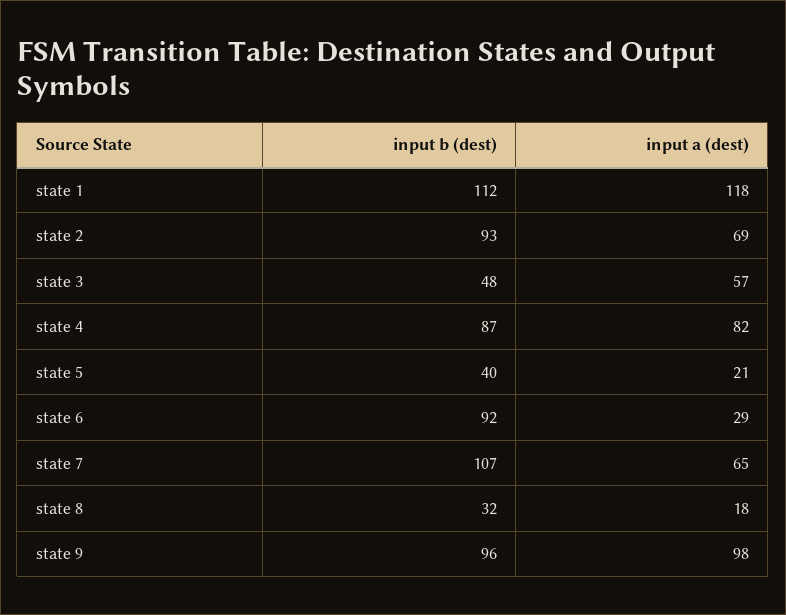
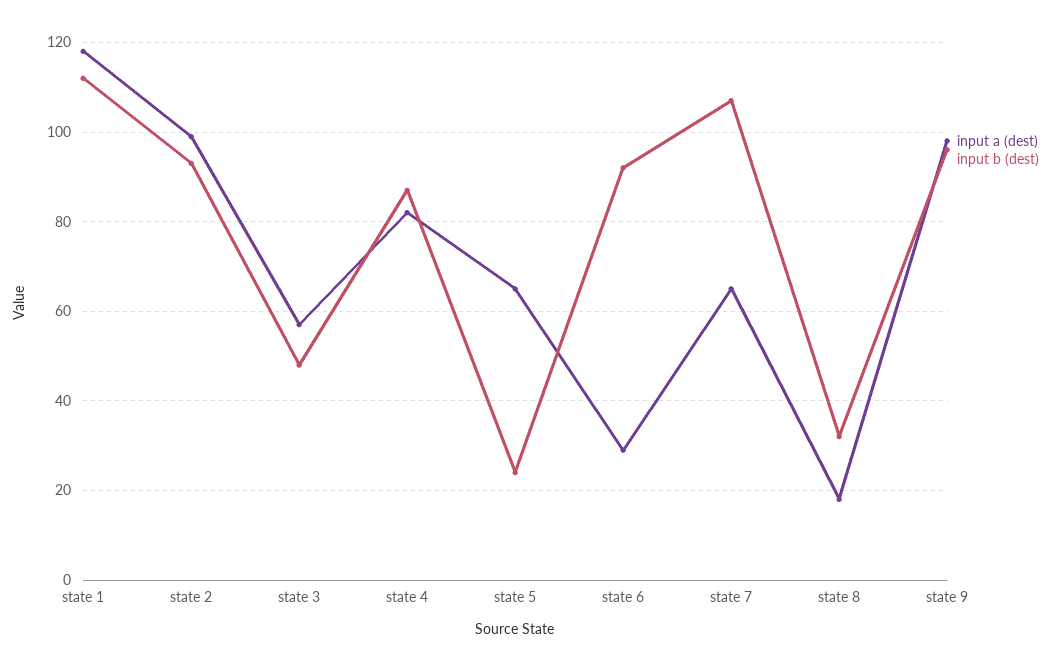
  {
    "input b (dest)": {
      "state 1": 112,
      "state 2": 93,
      "state 3": 48,
      "state 4": 87,
-     "state 5": 40,
+     "state 5": 25,
      "state 6": 92,
      "state 7": 107,
      "state 8": 32,
      "state 9": 96
    },
    "input a (dest)": {
      "state 1": 118,
-     "state 2": 69,
+     "state 2": 100,
      "state 3": 57,
      "state 4": 82,
-     "state 5": 21,
+     "state 5": 65,
      "state 6": 29,
      "state 7": 65,
      "state 8": 18,
      "state 9": 98
    }
  }

